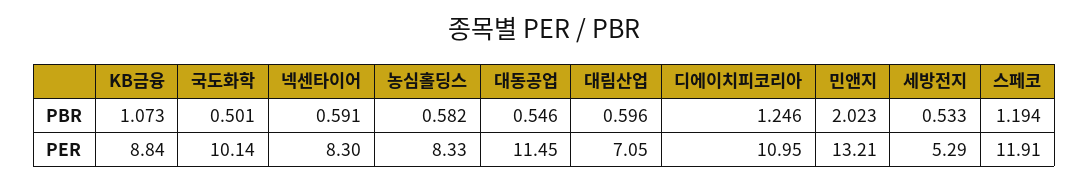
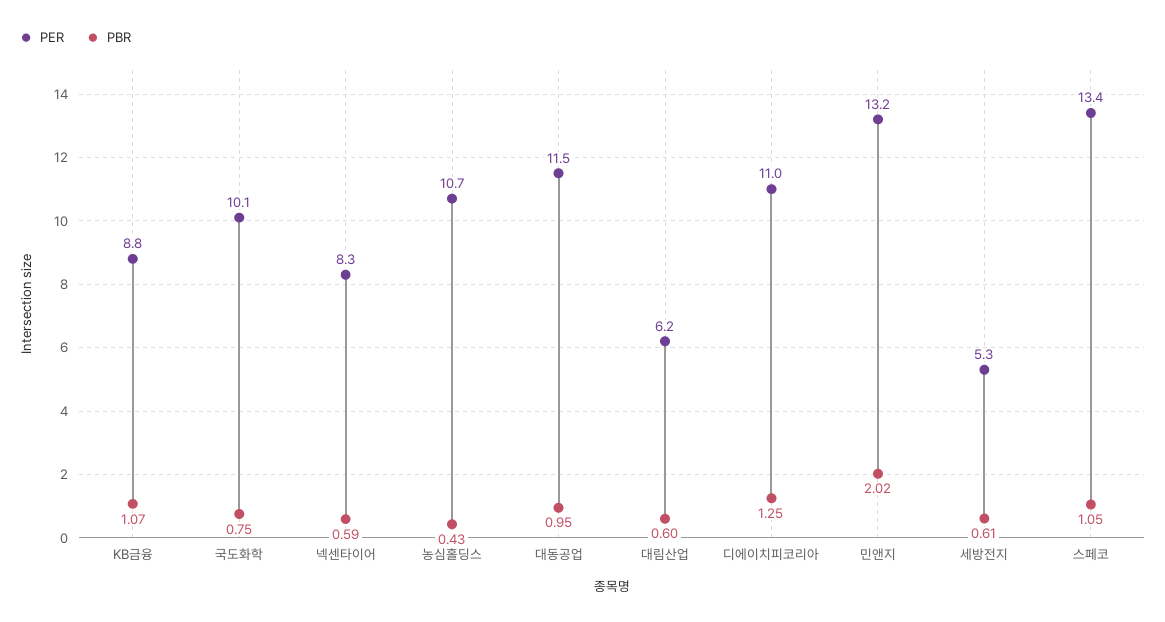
  {
    "PBR": {
      "KB금융": 1.073,
-     "국도화학": 0.501,
+     "국도화학": 0.75,
      "넥센타이어": 0.591,
-     "농심홀딩스": 0.582,
+     "농심홀딩스": 0.43,
-     "대동공업": 0.546,
+     "대동공업": 0.95,
      "대림산업": 0.596,
      "디에이치피코리아": 1.246,
      "민앤지": 2.023,
-     "세방전지": 0.533,
+     "세방전지": 0.61,
-     "스페코": 1.194
+     "스페코": 1.05
    },
    "PER": {
      "KB금융": 8.84,
      "국도화학": 10.14,
      "넥센타이어": 8.3,
-     "농심홀딩스": 8.33,
+     "농심홀딩스": 10.7,
      "대동공업": 11.45,
-     "대림산업": 7.05,
+     "대림산업": 6.2,
      "디에이치피코리아": 10.95,
      "민앤지": 13.21,
      "세방전지": 5.29,
-     "스페코": 11.91
+     "스페코": 13.4
    }
  }

